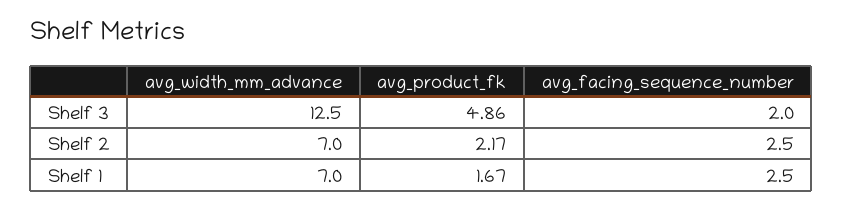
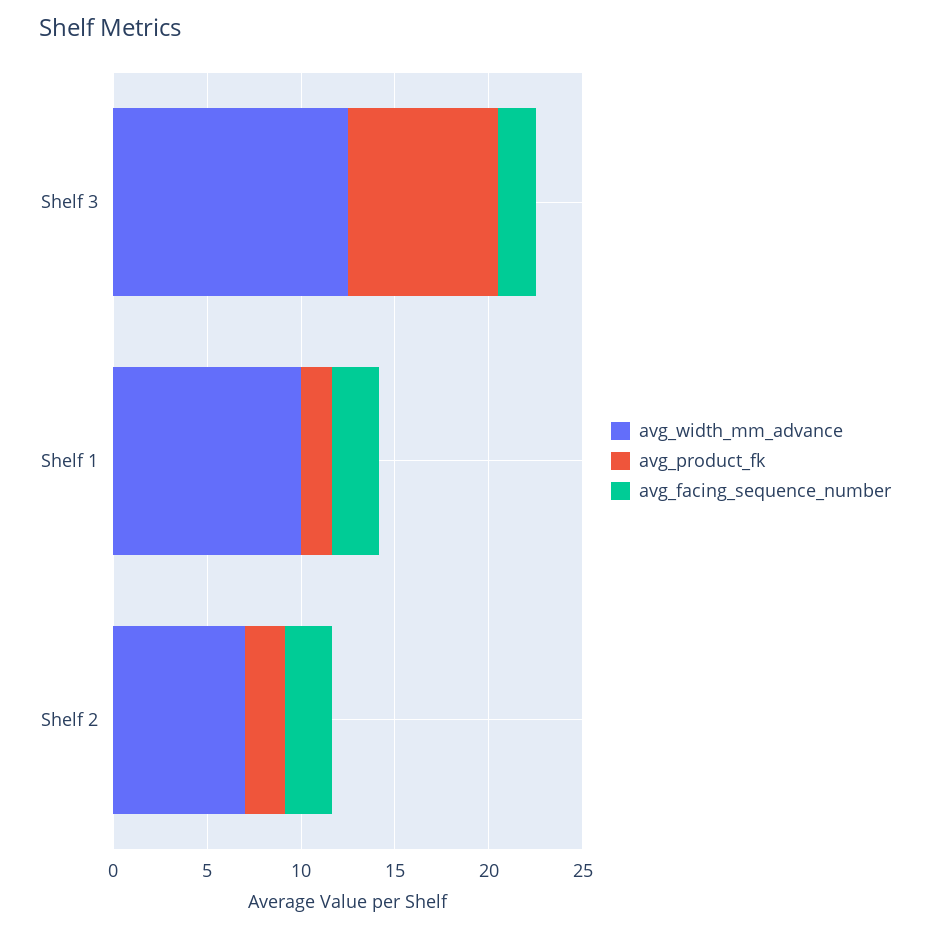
  {
    "avg_width_mm_advance": {
      "Shelf 3": 12.5,
      "Shelf 2": 7,
-     "Shelf 1": 7
+     "Shelf 1": 10
    },
    "avg_product_fk": {
-     "Shelf 3": 4.86,
+     "Shelf 3": 8,
      "Shelf 2": 2.17,
      "Shelf 1": 1.67
    },
    "avg_facing_sequence_number": {
      "Shelf 3": 2,
      "Shelf 2": 2.5,
      "Shelf 1": 2.5
    }
  }

